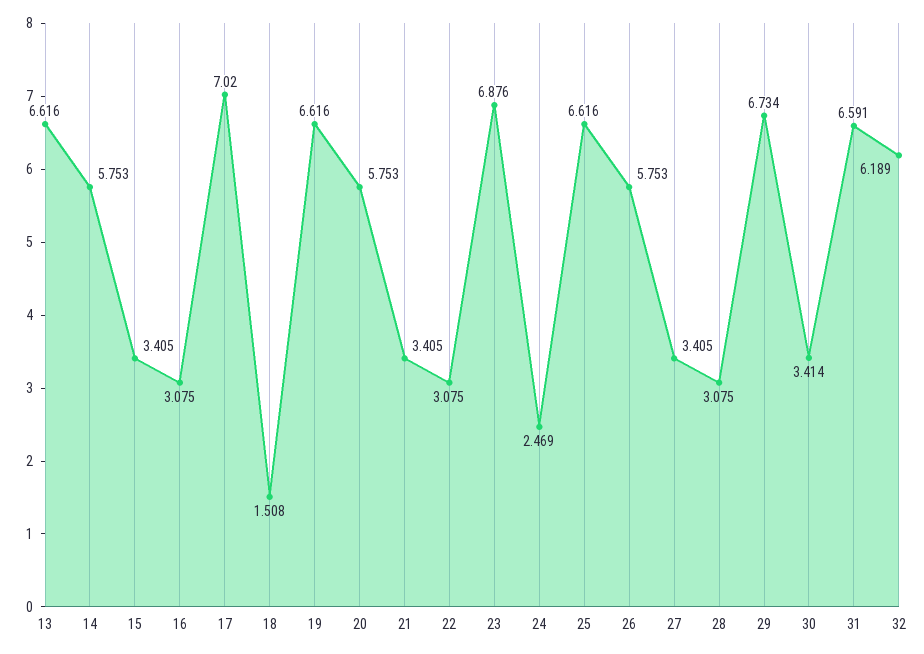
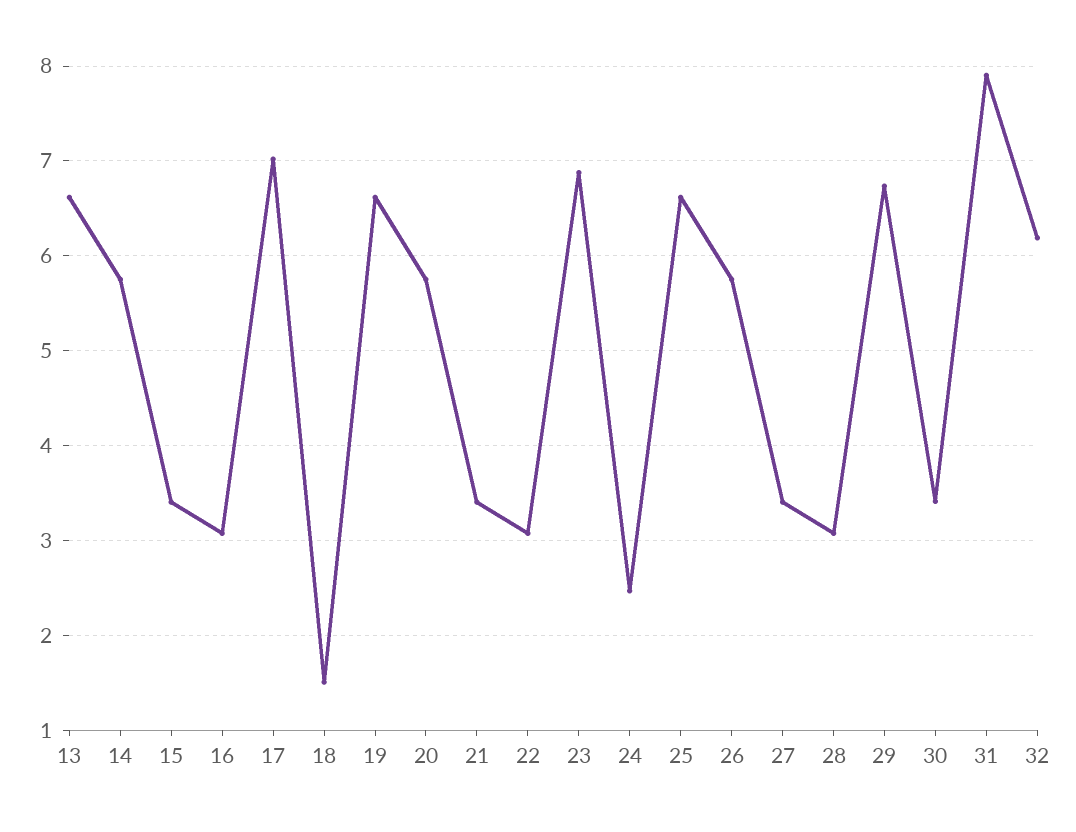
  {
    "13": 6.616,
    "14": 5.753,
    "15": 3.405,
    "16": 3.075,
    "17": 7.02,
    "18": 1.508,
    "19": 6.616,
    "20": 5.753,
    "21": 3.405,
    "22": 3.075,
    "23": 6.876,
    "24": 2.469,
    "25": 6.616,
    "26": 5.753,
    "27": 3.405,
    "28": 3.075,
    "29": 6.734,
    "30": 3.414,
-   "31": 6.591,
+   "31": 7.9,
    "32": 6.189
  }

